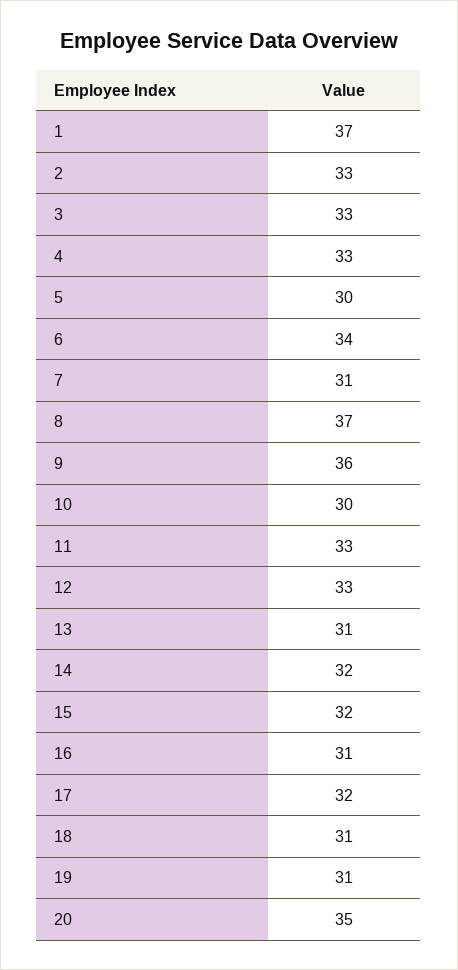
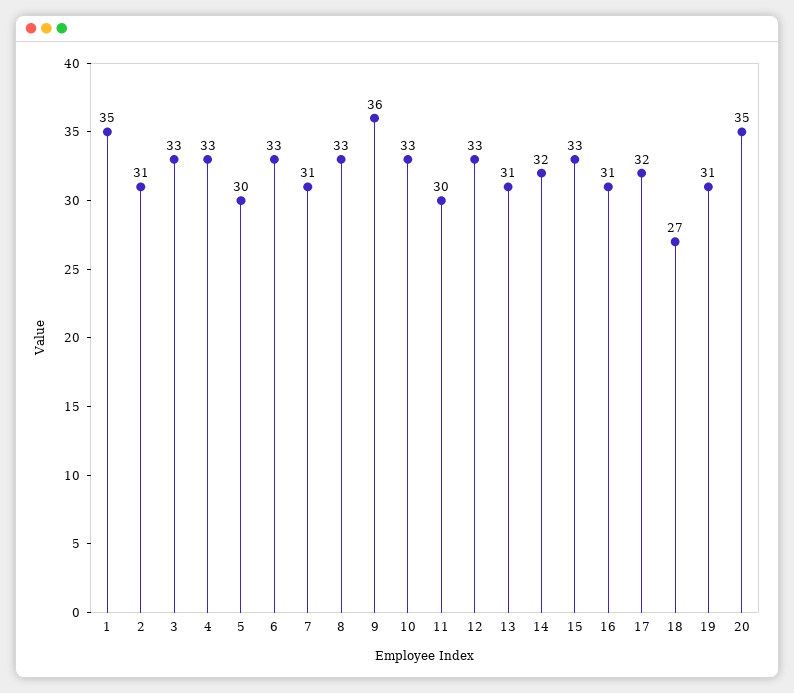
  {
-   "1": 37,
+   "1": 35,
-   "2": 33,
+   "2": 31,
    "3": 33,
    "4": 33,
    "5": 30,
-   "6": 34,
+   "6": 33,
    "7": 31,
-   "8": 37,
+   "8": 33,
    "9": 36,
-   "10": 30,
+   "10": 33,
-   "11": 33,
+   "11": 30,
    "12": 33,
    "13": 31,
    "14": 32,
-   "15": 32,
+   "15": 33,
    "16": 31,
    "17": 32,
-   "18": 31,
+   "18": 27,
    "19": 31,
    "20": 35
  }

